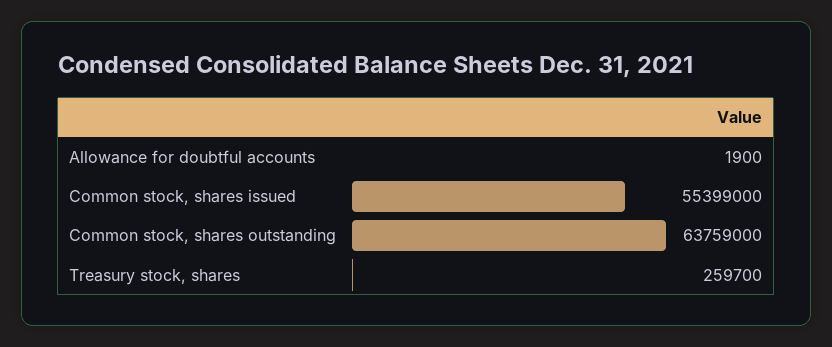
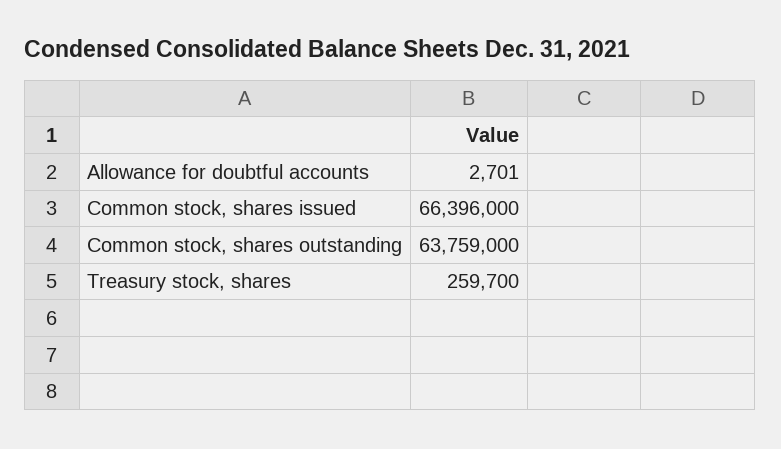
  {
-   "Allowance for doubtful accounts": 1900,
+   "Allowance for doubtful accounts": 2701,
-   "Common stock, shares issued": 55399000,
+   "Common stock, shares issued": 66396000,
    "Common stock, shares outstanding": 63759000,
    "Treasury stock, shares": 259700
  }

